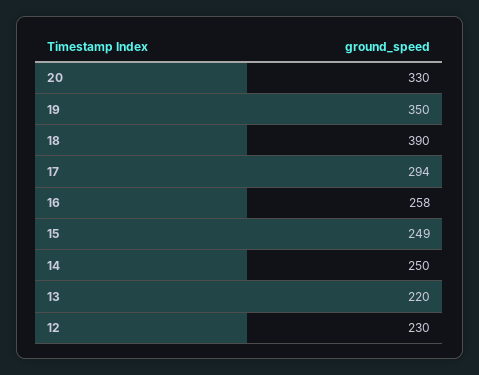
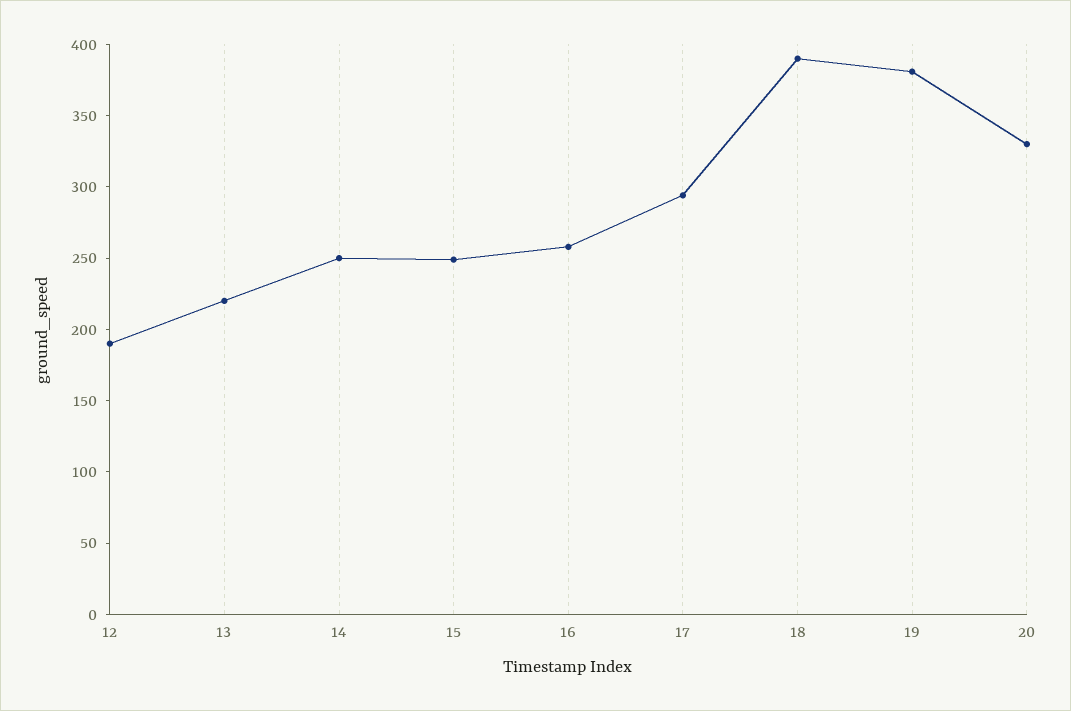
  {
    "20": 330,
-   "19": 350,
+   "19": 380,
    "18": 390,
    "17": 294,
    "16": 258,
    "15": 249,
    "14": 250,
    "13": 220,
-   "12": 230
+   "12": 190
  }

